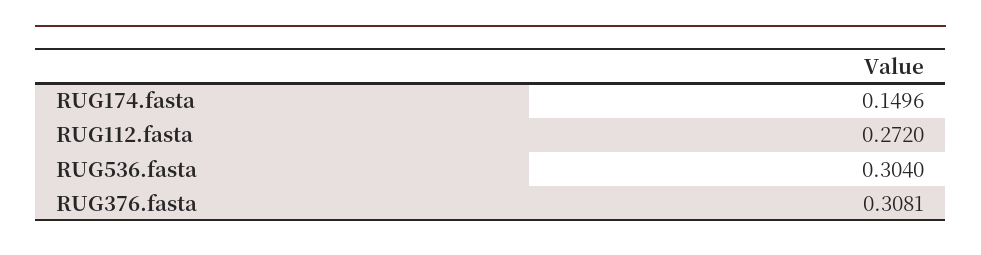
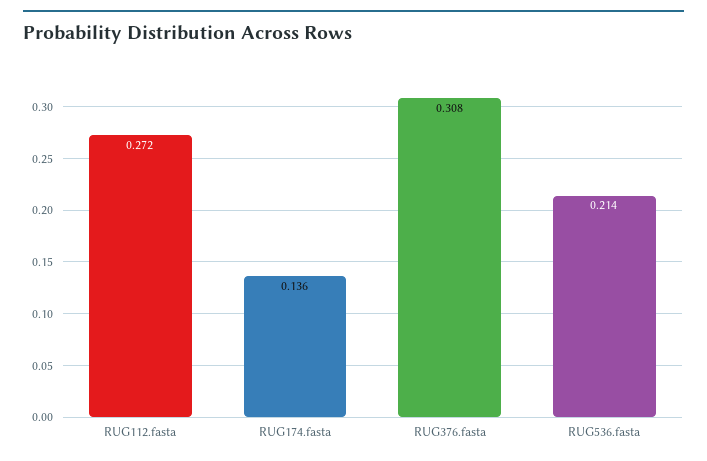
  {
-   "RUG174.fasta": 0.1496,
+   "RUG174.fasta": 0.136,
    "RUG112.fasta": 0.272,
-   "RUG536.fasta": 0.304,
+   "RUG536.fasta": 0.214,
    "RUG376.fasta": 0.3081
  }

